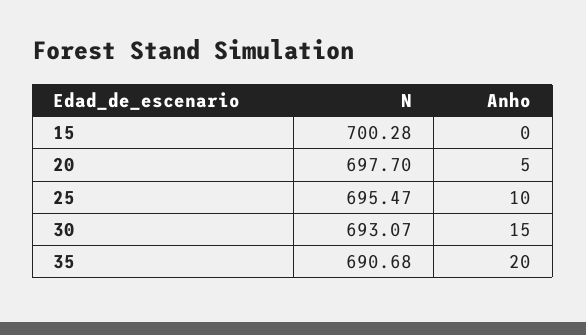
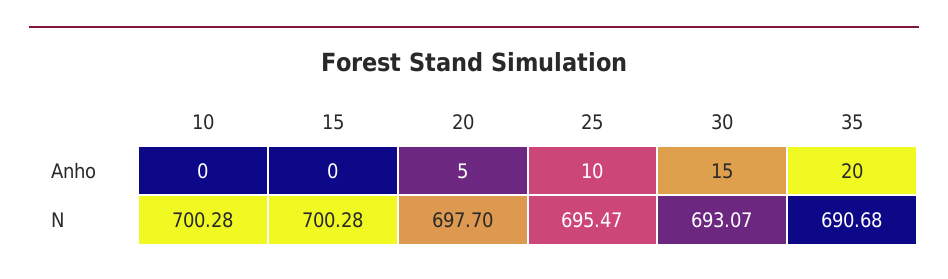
  {
    "N": {
      "15": 700.28,
      "20": 697.7,
      "25": 695.47,
      "30": 693.07,
-     "35": 690.68
+     "35": 690.68,
+     "10": 700.28
    },
    "Anho": {
      "15": 0,
      "20": 5,
      "25": 10,
      "30": 15,
-     "35": 20
+     "35": 20,
+     "10": 0
    }
  }

